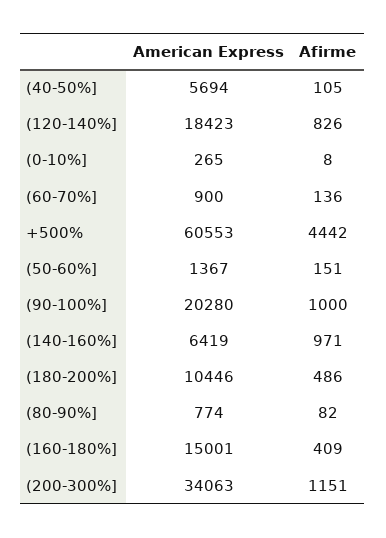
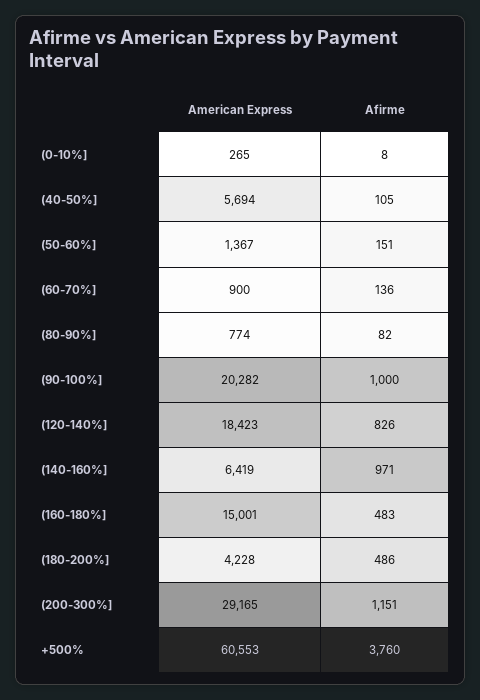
  {
    "American Express": {
      "(40-50%]": 5694,
      "(120-140%]": 18423,
      "(0-10%]": 265,
      "(60-70%]": 900,
      "+500%": 60553,
      "(50-60%]": 1367,
-     "(90-100%]": 20280,
+     "(90-100%]": 20282,
      "(140-160%]": 6419,
-     "(180-200%]": 10446,
+     "(180-200%]": 4228,
      "(80-90%]": 774,
      "(160-180%]": 15001,
-     "(200-300%]": 34063
+     "(200-300%]": 29165
    },
    "Afirme": {
      "(40-50%]": 105,
      "(120-140%]": 826,
      "(0-10%]": 8,
      "(60-70%]": 136,
-     "+500%": 4442,
+     "+500%": 3760,
      "(50-60%]": 151,
      "(90-100%]": 1000,
      "(140-160%]": 971,
      "(180-200%]": 486,
      "(80-90%]": 82,
-     "(160-180%]": 409,
+     "(160-180%]": 483,
      "(200-300%]": 1151
    }
  }

